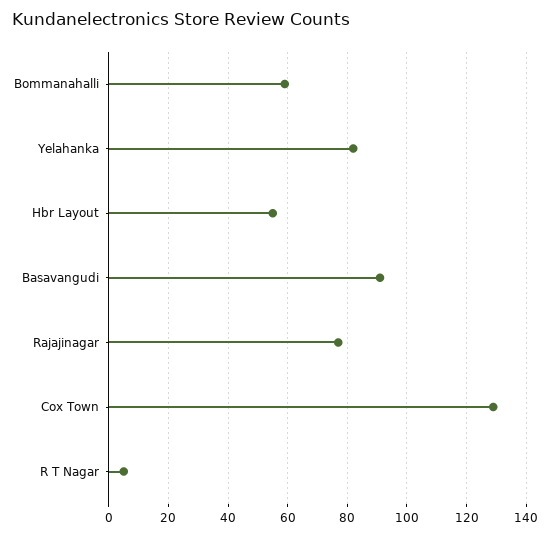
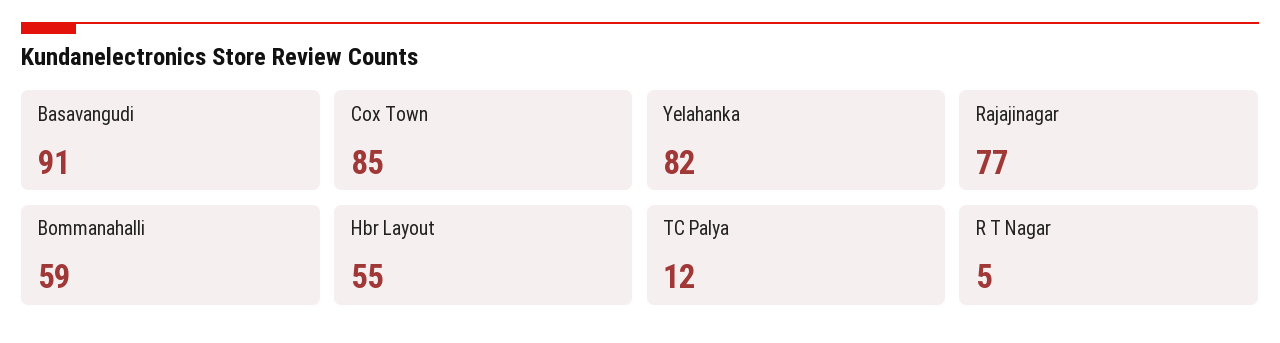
  {
    "Bommanahalli": 59,
    "Yelahanka": 82,
    "Hbr Layout": 55,
    "Basavangudi": 91,
    "Rajajinagar": 77,
-   "Cox Town": 130,
+   "Cox Town": 85,
-   "R T Nagar": 5
+   "R T Nagar": 5,
+   "TC Palya": 12
  }

